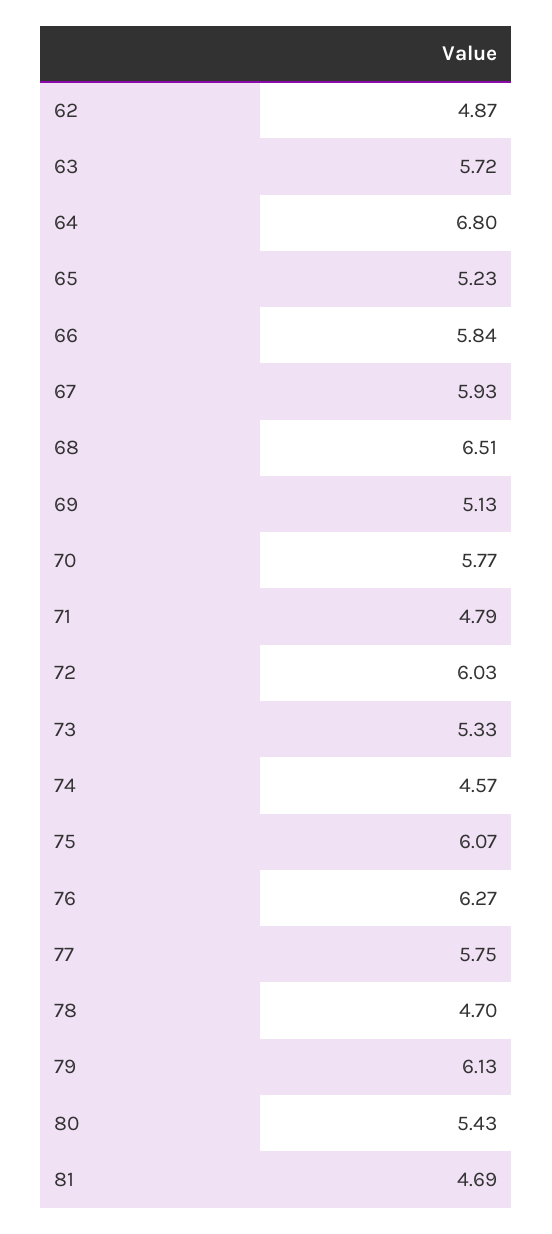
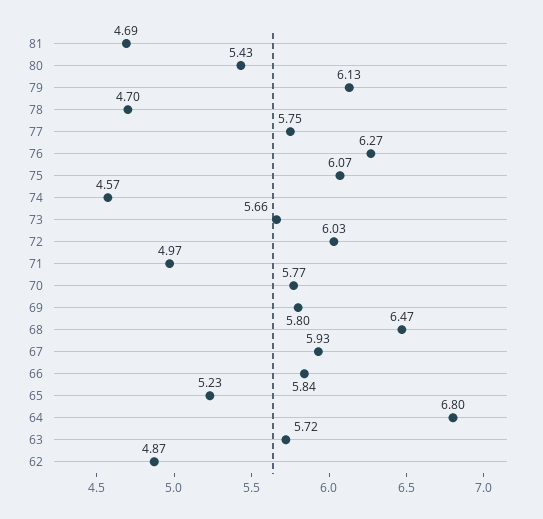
  {
    "62": 4.87,
    "63": 5.72,
    "64": 6.8,
    "65": 5.23,
    "66": 5.84,
    "67": 5.93,
-   "68": 6.51,
+   "68": 6.47,
-   "69": 5.13,
+   "69": 5.8,
    "70": 5.77,
-   "71": 4.79,
+   "71": 4.97,
    "72": 6.03,
-   "73": 5.33,
+   "73": 5.66,
    "74": 4.57,
    "75": 6.07,
    "76": 6.27,
    "77": 5.75,
    "78": 4.7,
    "79": 6.13,
    "80": 5.43,
    "81": 4.69
  }

